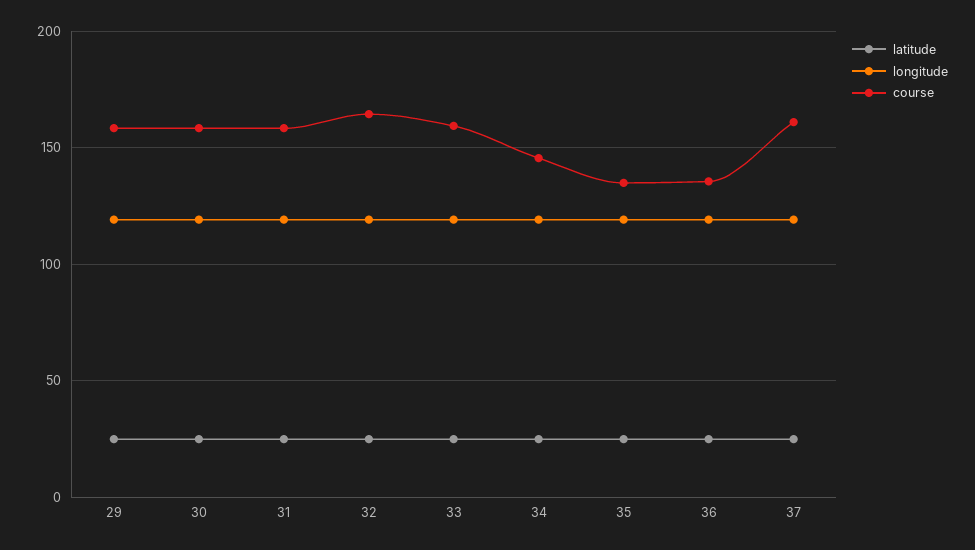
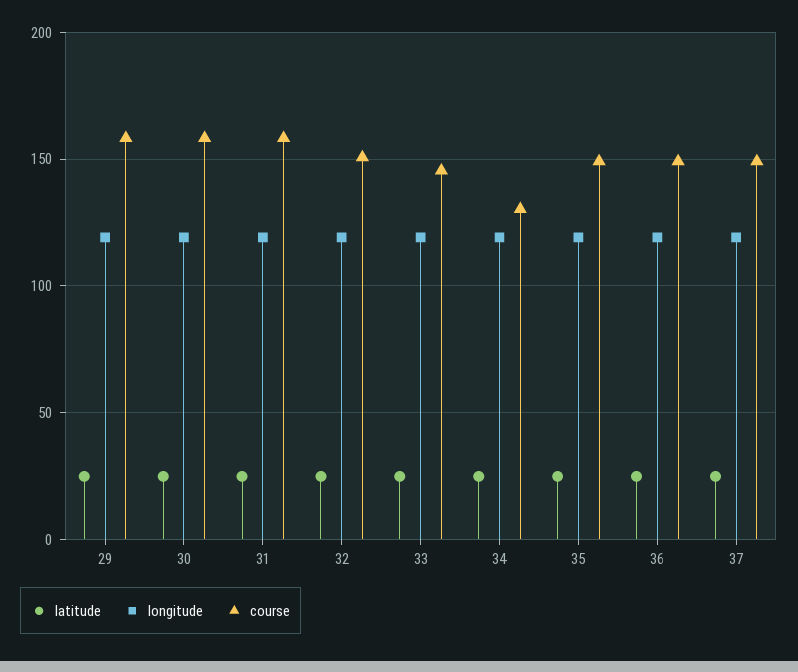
  {
    "latitude": {
      "29": 25,
      "30": 25,
      "31": 25,
      "32": 25,
      "33": 25,
      "34": 25,
      "35": 25,
      "36": 25,
      "37": 25
    },
    "longitude": {
      "29": 120,
      "30": 120,
      "31": 120,
      "32": 120,
      "33": 120,
      "34": 120,
      "35": 120,
      "36": 120,
      "37": 120
    },
    "course": {
      "29": 160,
      "30": 160,
      "31": 160,
-     "32": 165,
+     "32": 150,
-     "33": 160,
+     "33": 145,
-     "34": 145,
+     "34": 130,
-     "35": 135,
+     "35": 150,
-     "36": 135,
+     "36": 150,
-     "37": 160
+     "37": 150
    }
  }

